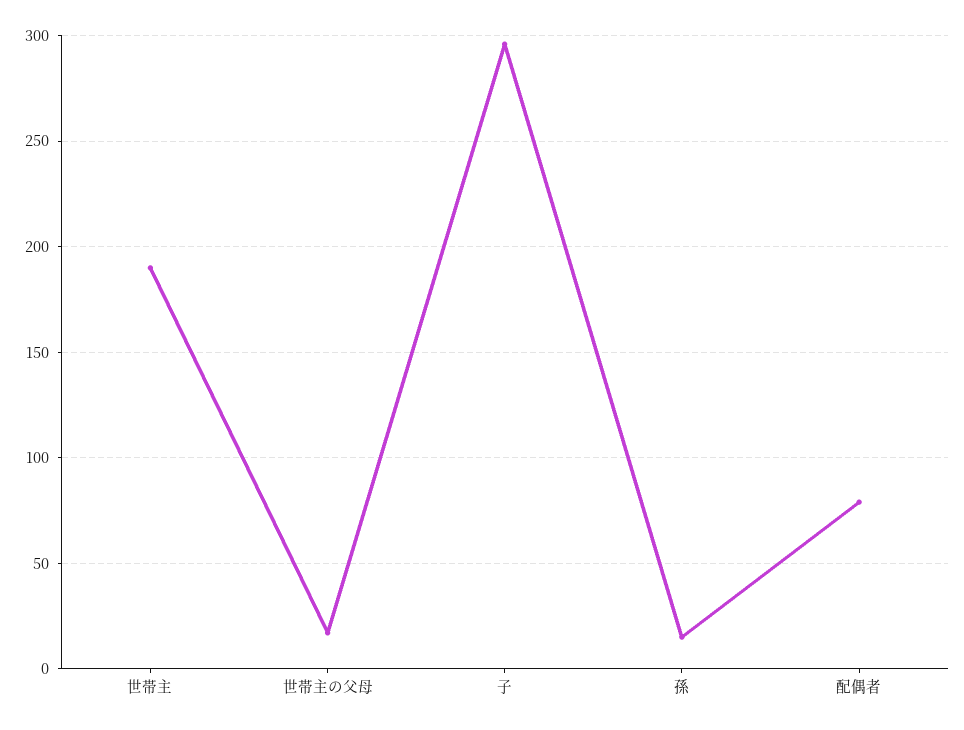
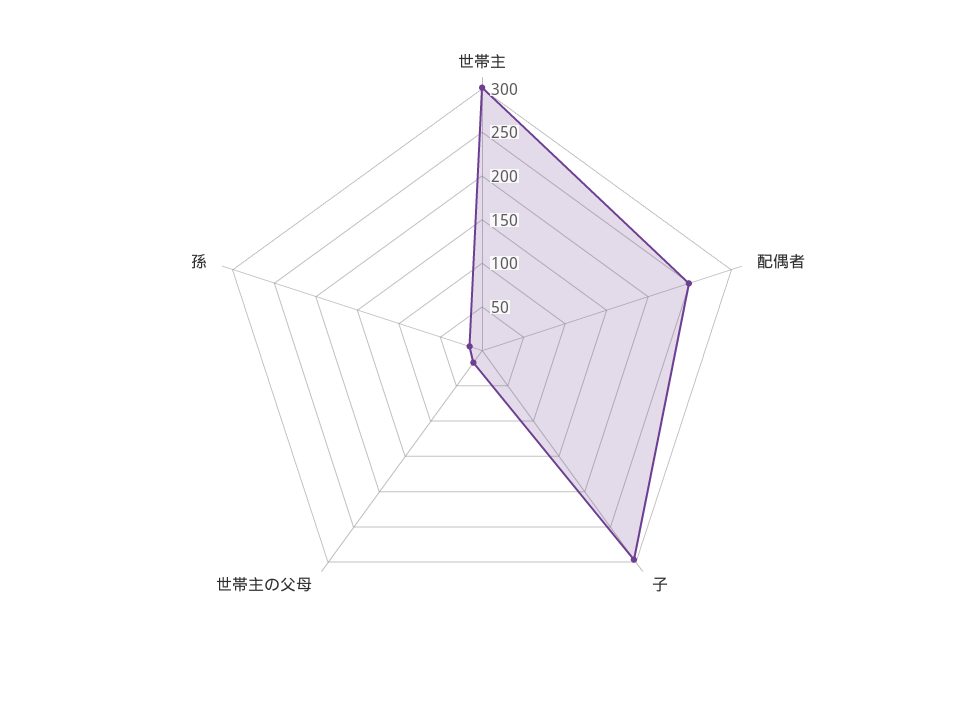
  {
-   "世帯主": 190,
+   "世帯主": 300,
    "世帯主の父母": 15,
    "子": 295,
    "孫": 15,
-   "配偶者": 80
+   "配偶者": 250
  }

